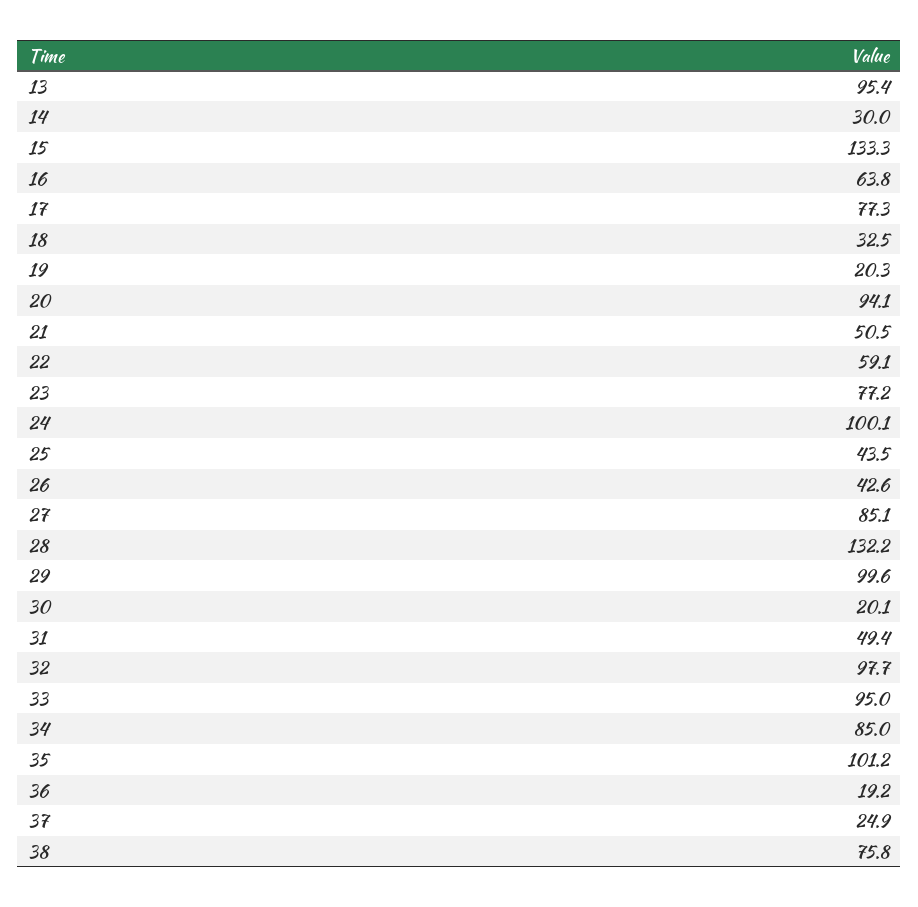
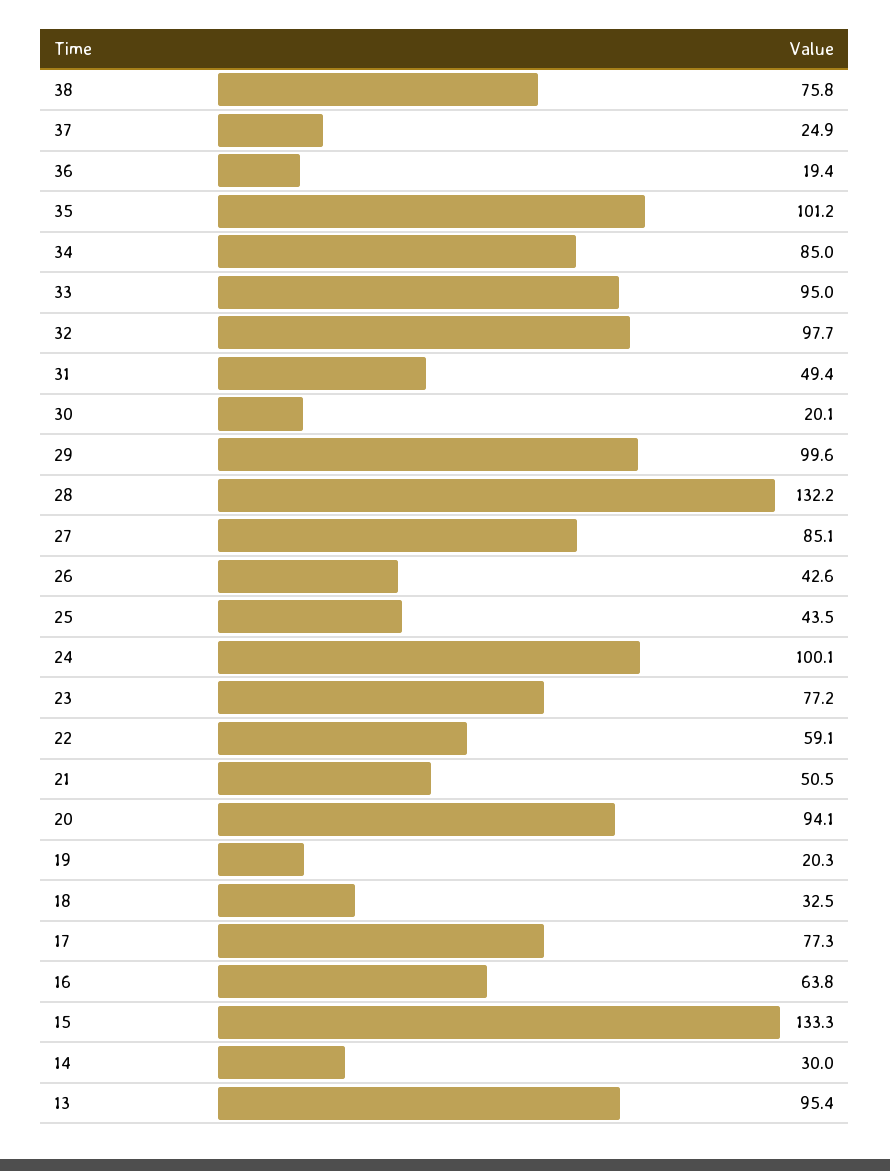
  {
    "13": 95.4,
    "14": 30,
    "15": 133.3,
    "16": 63.8,
    "17": 77.3,
    "18": 32.5,
    "19": 20.3,
    "20": 94.1,
    "21": 50.5,
    "22": 59.1,
    "23": 77.2,
    "24": 100.1,
    "25": 43.5,
    "26": 42.6,
    "27": 85.1,
    "28": 132.2,
    "29": 99.6,
    "30": 20.1,
    "31": 49.4,
    "32": 97.7,
    "33": 95,
    "34": 85,
    "35": 101.2,
-   "36": 19.2,
+   "36": 19.4,
    "37": 24.9,
    "38": 75.8
  }

